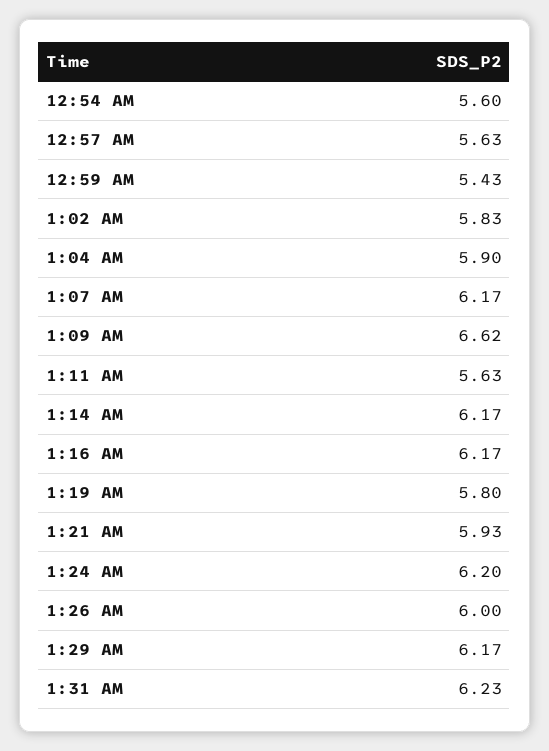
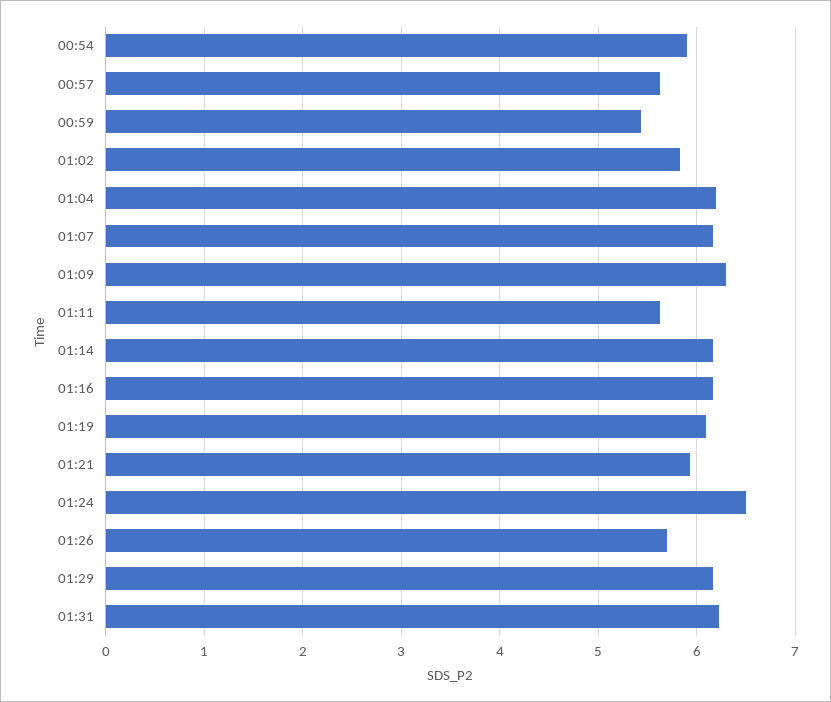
  {
-   "12:54 AM": 5.6,
+   "12:54 AM": 5.9,
    "12:57 AM": 5.63,
    "12:59 AM": 5.43,
    "1:02 AM": 5.83,
-   "1:04 AM": 5.9,
+   "1:04 AM": 6.2,
    "1:07 AM": 6.17,
-   "1:09 AM": 6.62,
+   "1:09 AM": 6.3,
    "1:11 AM": 5.63,
    "1:14 AM": 6.17,
    "1:16 AM": 6.17,
-   "1:19 AM": 5.8,
+   "1:19 AM": 6.1,
    "1:21 AM": 5.93,
-   "1:24 AM": 6.2,
+   "1:24 AM": 6.5,
-   "1:26 AM": 6,
+   "1:26 AM": 5.7,
    "1:29 AM": 6.17,
    "1:31 AM": 6.23
  }

